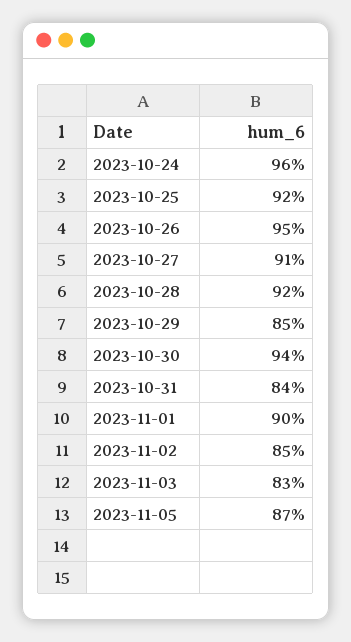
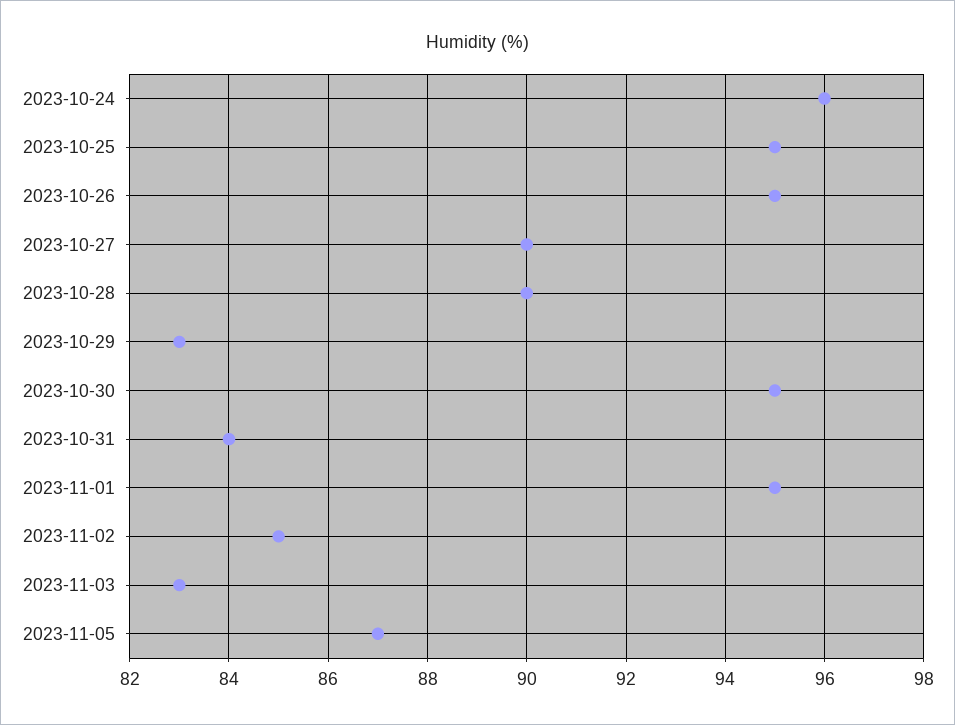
  {
    "2023-10-24": 96,
-   "2023-10-25": 92,
+   "2023-10-25": 95,
    "2023-10-26": 95,
-   "2023-10-27": 91,
+   "2023-10-27": 90,
-   "2023-10-28": 92,
+   "2023-10-28": 90,
-   "2023-10-29": 85,
+   "2023-10-29": 83,
-   "2023-10-30": 94,
+   "2023-10-30": 95,
    "2023-10-31": 84,
-   "2023-11-01": 90,
+   "2023-11-01": 95,
    "2023-11-02": 85,
    "2023-11-03": 83,
    "2023-11-05": 87
  }

